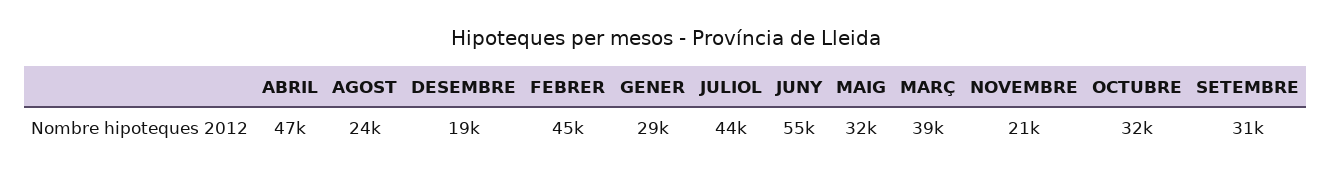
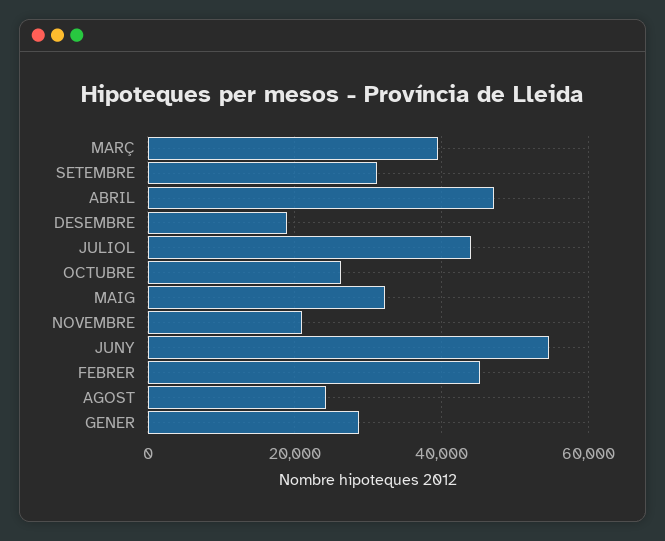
  {
    "ABRIL": 47000,
    "AGOST": 24000,
    "DESEMBRE": 19000,
    "FEBRER": 45000,
    "GENER": 29000,
    "JULIOL": 44000,
    "JUNY": 55000,
    "MAIG": 32000,
    "MARÇ": 39000,
    "NOVEMBRE": 21000,
-   "OCTUBRE": 32000,
+   "OCTUBRE": 26000,
    "SETEMBRE": 31000
  }

